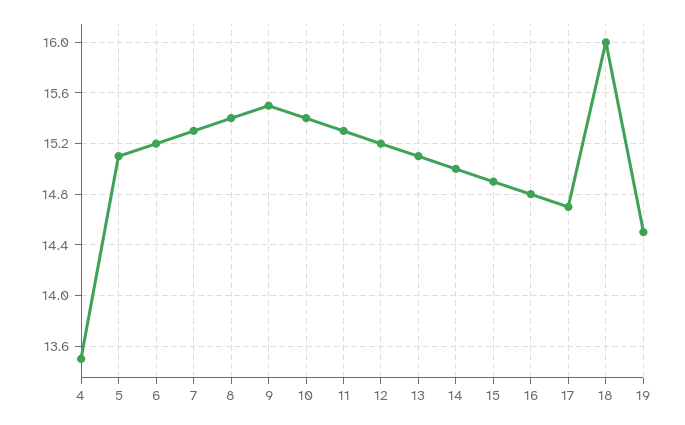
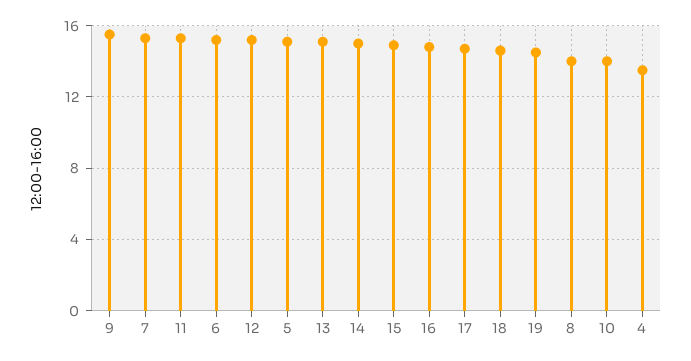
  {
    "4": 13.5,
    "5": 15.1,
    "6": 15.2,
    "7": 15.3,
-   "8": 15.4,
+   "8": 14,
    "9": 15.5,
-   "10": 15.4,
+   "10": 14,
    "11": 15.3,
    "12": 15.2,
    "13": 15.1,
    "14": 15,
    "15": 14.9,
    "16": 14.8,
    "17": 14.7,
-   "18": 16,
+   "18": 14.5,
    "19": 14.5
  }

